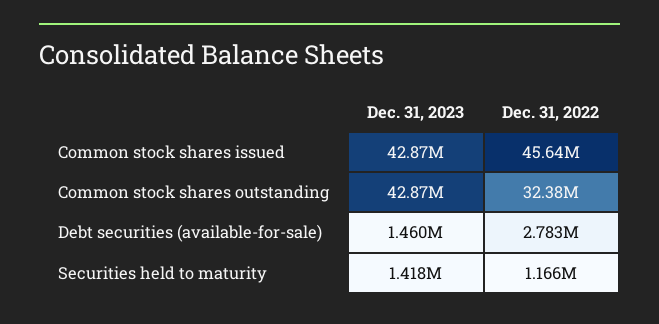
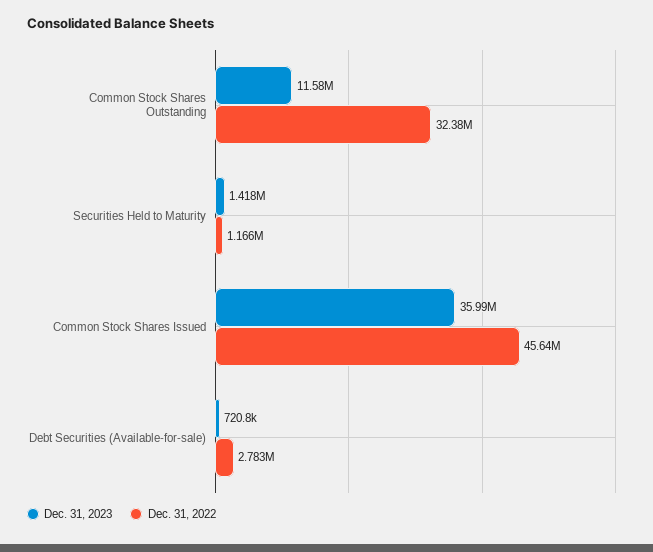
  {
    "Dec. 31, 2023": {
-     "Common stock shares issued": 42870000,
+     "Common stock shares issued": 35990000,
-     "Common stock shares outstanding": 42870000,
+     "Common stock shares outstanding": 11580000,
-     "Debt securities (available-for-sale)": 1460000,
+     "Debt securities (available-for-sale)": 720800,
      "Securities held to maturity": 1418000
    },
    "Dec. 31, 2022": {
      "Common stock shares issued": 45640000,
      "Common stock shares outstanding": 32380000,
      "Debt securities (available-for-sale)": 2783000,
      "Securities held to maturity": 1166000
    }
  }

